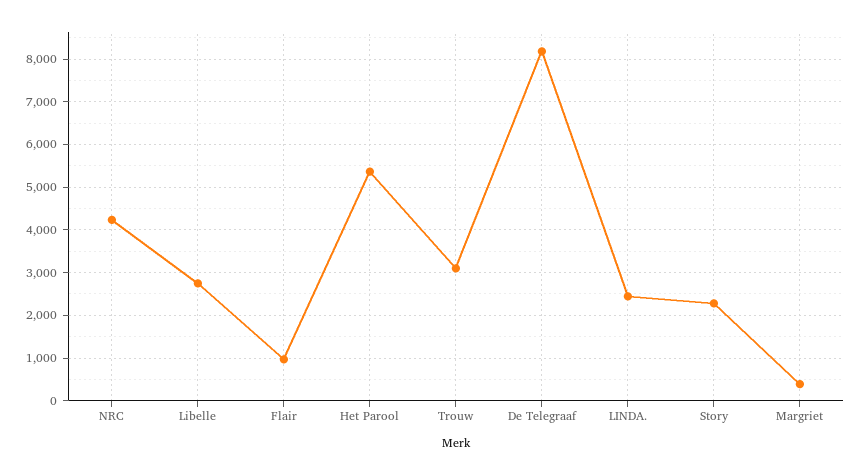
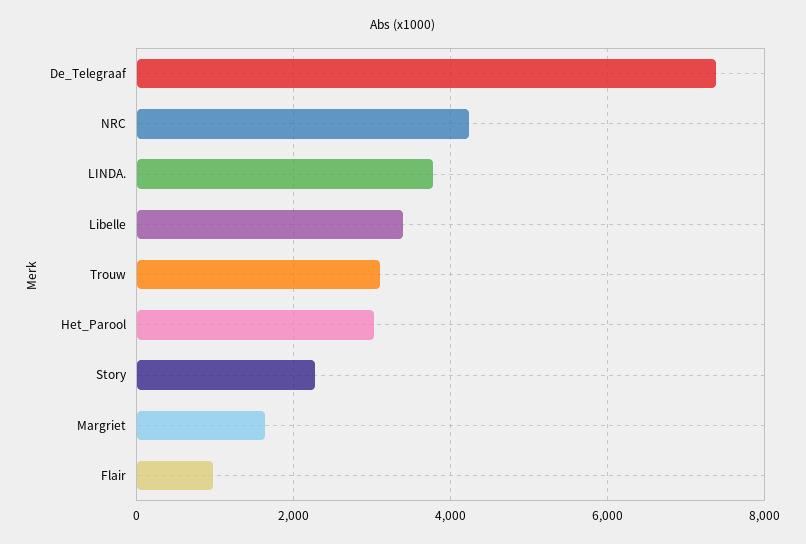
  {
    "NRC": 4200,
-   "Libelle": 2800,
+   "Libelle": 3400,
    "Flair": 1000,
-   "Het Parool": 5400,
+   "Het Parool": 3000,
    "Trouw": 3200,
-   "De Telegraaf": 8200,
+   "De Telegraaf": 7400,
-   "LINDA.": 2400,
+   "LINDA.": 3800,
    "Story": 2200,
-   "Margriet": 400
+   "Margriet": 1600
  }

